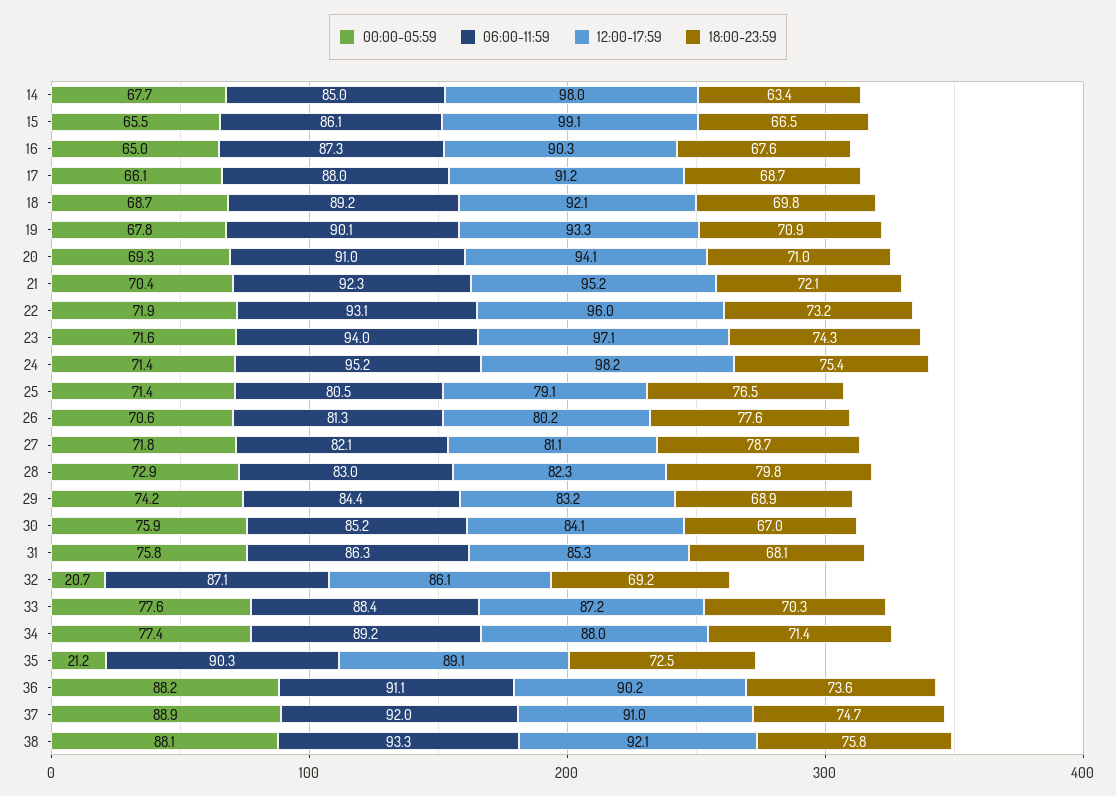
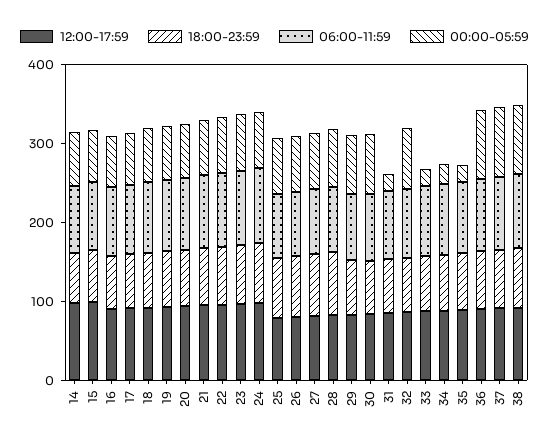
  {
    "00:00-05:59": {
      "14": 67.7,
      "15": 65.5,
      "16": 65,
      "17": 66.1,
      "18": 68.7,
      "19": 67.8,
      "20": 69.3,
      "21": 70.4,
      "22": 71.9,
      "23": 71.6,
      "24": 71.4,
      "25": 71.4,
      "26": 70.6,
      "27": 71.8,
      "28": 72.9,
      "29": 74.2,
      "30": 75.9,
-     "31": 75.8,
+     "31": 20,
-     "32": 20.7,
+     "32": 80,
-     "33": 77.6,
+     "33": 20,
-     "34": 77.4,
+     "34": 20,
      "35": 21.2,
      "36": 88.2,
      "37": 88.9,
      "38": 88.1
    },
    "06:00-11:59": {
      "14": 85,
      "15": 86.1,
      "16": 87.3,
      "17": 88,
      "18": 89.2,
      "19": 90.1,
      "20": 91,
      "21": 92.3,
      "22": 93.1,
      "23": 94,
      "24": 95.2,
      "25": 80.5,
      "26": 81.3,
      "27": 82.1,
      "28": 83,
      "29": 84.4,
      "30": 85.2,
      "31": 86.3,
      "32": 87.1,
      "33": 88.4,
      "34": 89.2,
      "35": 90.3,
      "36": 91.1,
      "37": 92,
      "38": 93.3
    },
    "12:00-17:59": {
      "14": 98,
      "15": 99.1,
      "16": 90.3,
      "17": 91.2,
      "18": 92.1,
      "19": 93.3,
      "20": 94.1,
      "21": 95.2,
      "22": 96,
      "23": 97.1,
      "24": 98.2,
      "25": 79.1,
      "26": 80.2,
      "27": 81.1,
      "28": 82.3,
      "29": 83.2,
      "30": 84.1,
      "31": 85.3,
      "32": 86.1,
      "33": 87.2,
      "34": 88,
      "35": 89.1,
      "36": 90.2,
      "37": 91,
      "38": 92.1
    },
    "18:00-23:59": {
      "14": 63.4,
      "15": 66.5,
      "16": 67.6,
      "17": 68.7,
      "18": 69.8,
      "19": 70.9,
      "20": 71,
      "21": 72.1,
      "22": 73.2,
      "23": 74.3,
      "24": 75.4,
      "25": 76.5,
      "26": 77.6,
      "27": 78.7,
      "28": 79.8,
      "29": 68.9,
      "30": 67,
      "31": 68.1,
      "32": 69.2,
      "33": 70.3,
      "34": 71.4,
      "35": 72.5,
      "36": 73.6,
      "37": 74.7,
      "38": 75.8
    }
  }

